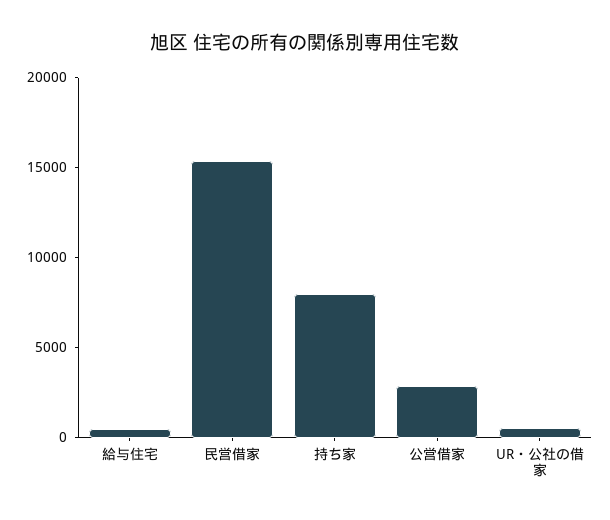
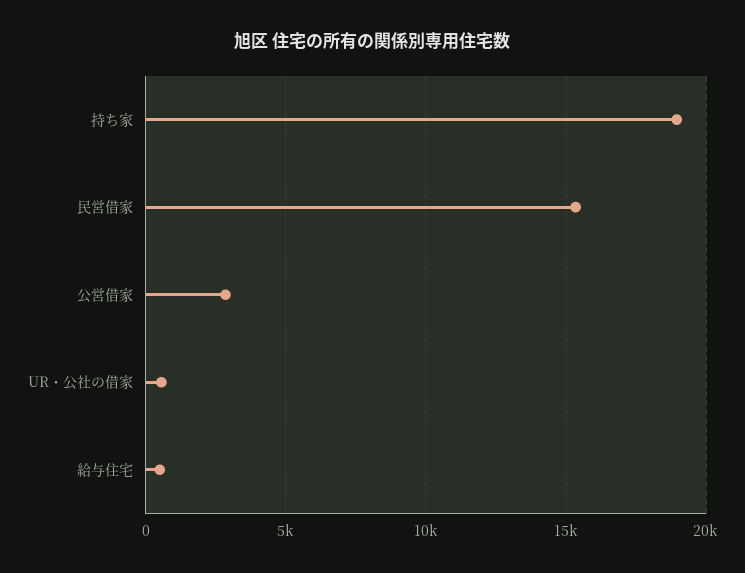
  {
    "給与住宅": 500,
    "民営借家": 15500,
-   "持ち家": 8000,
+   "持ち家": 19000,
    "公営借家": 3000,
    "UR・公社の借家": 500
  }

